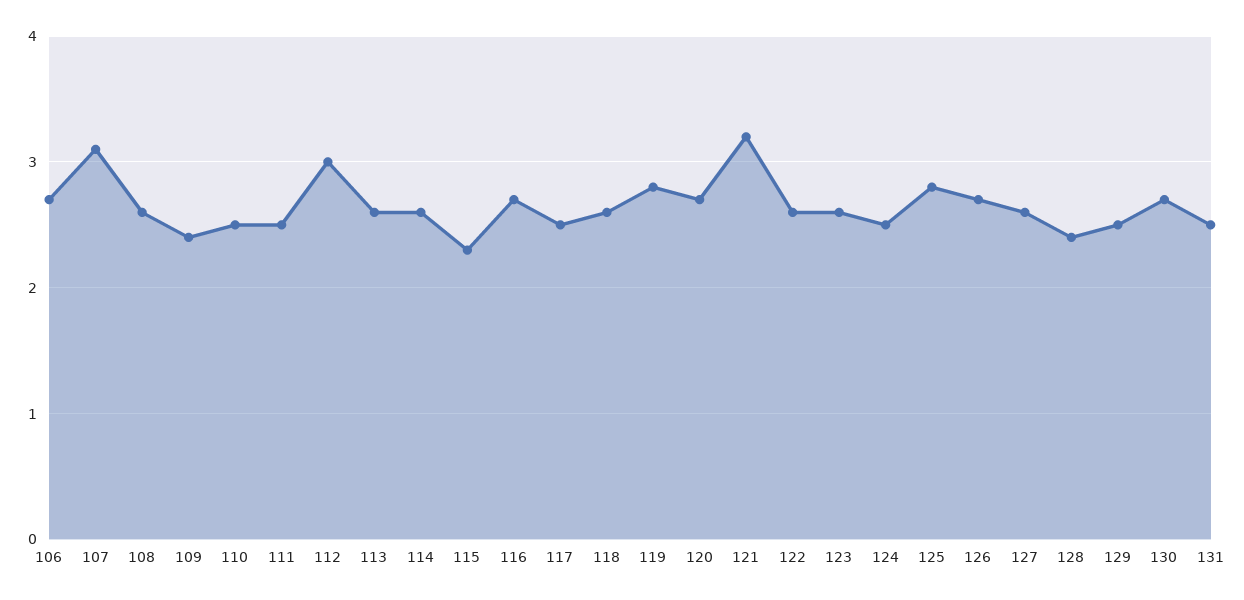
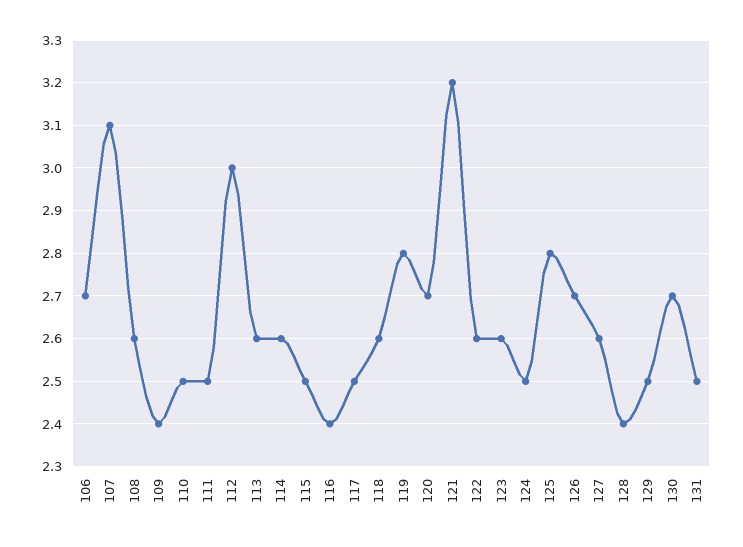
  {
    "106": 2.7,
    "107": 3.1,
    "108": 2.6,
    "109": 2.4,
    "110": 2.5,
    "111": 2.5,
    "112": 3,
    "113": 2.6,
    "114": 2.6,
-   "115": 2.3,
+   "115": 2.5,
-   "116": 2.7,
+   "116": 2.4,
    "117": 2.5,
    "118": 2.6,
    "119": 2.8,
    "120": 2.7,
    "121": 3.2,
    "122": 2.6,
    "123": 2.6,
    "124": 2.5,
    "125": 2.8,
    "126": 2.7,
    "127": 2.6,
    "128": 2.4,
    "129": 2.5,
    "130": 2.7,
    "131": 2.5
  }

